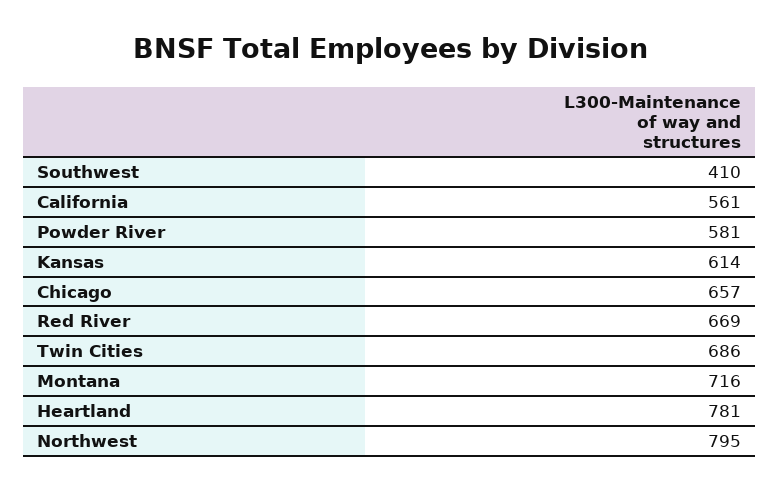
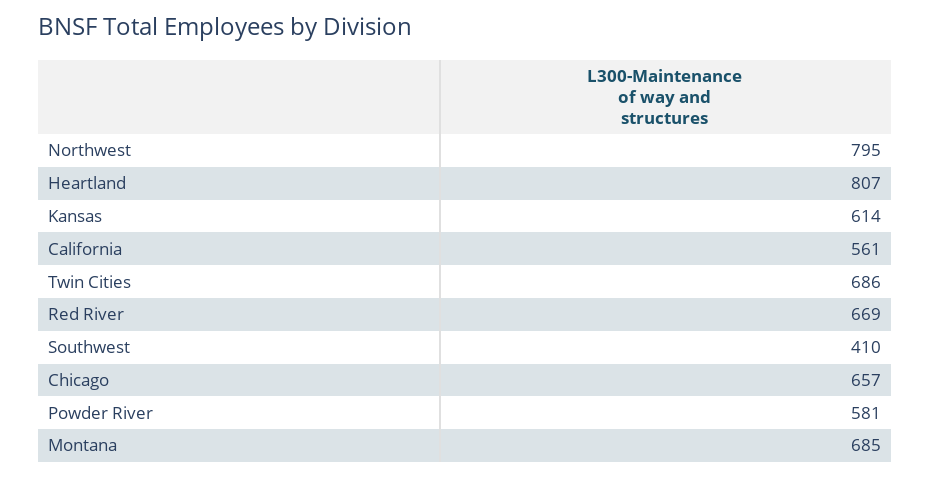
  {
    "Southwest": 410,
    "California": 561,
    "Powder River": 581,
    "Kansas": 614,
    "Chicago": 657,
    "Red River": 669,
    "Twin Cities": 686,
-   "Montana": 716,
+   "Montana": 685,
-   "Heartland": 781,
+   "Heartland": 807,
    "Northwest": 795
  }

